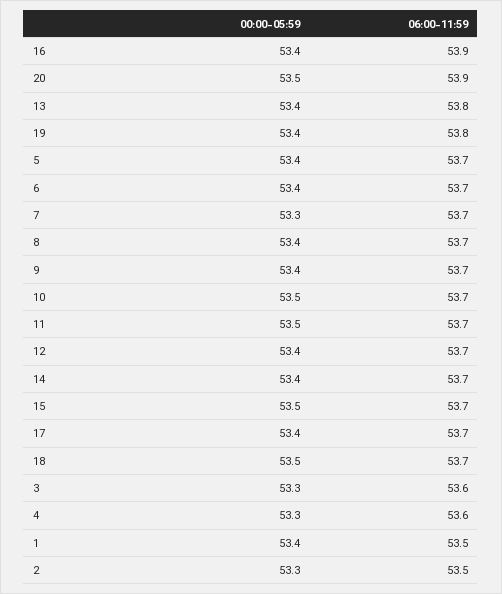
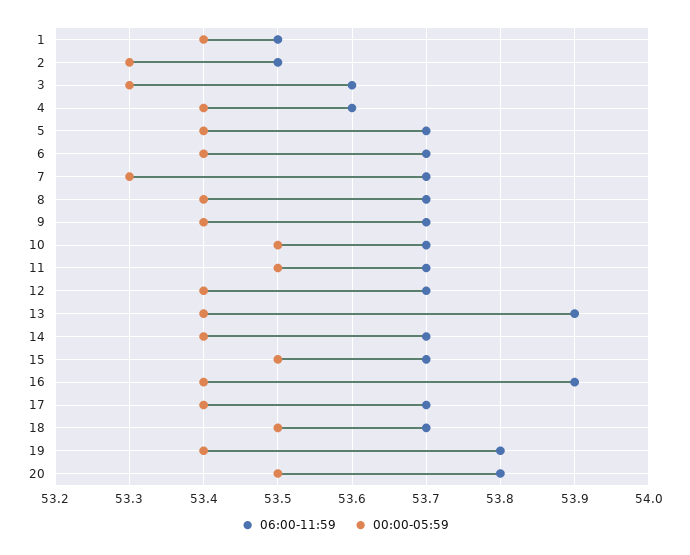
  {
    "00:00-05:59": {
      "16": 53.4,
      "20": 53.5,
      "13": 53.4,
      "19": 53.4,
      "5": 53.4,
      "6": 53.4,
      "7": 53.3,
      "8": 53.4,
      "9": 53.4,
      "10": 53.5,
      "11": 53.5,
      "12": 53.4,
      "14": 53.4,
      "15": 53.5,
      "17": 53.4,
      "18": 53.5,
      "3": 53.3,
-     "4": 53.3,
+     "4": 53.4,
      "1": 53.4,
      "2": 53.3
    },
    "06:00-11:59": {
      "16": 53.9,
-     "20": 53.9,
+     "20": 53.8,
-     "13": 53.8,
+     "13": 53.9,
      "19": 53.8,
      "5": 53.7,
      "6": 53.7,
      "7": 53.7,
      "8": 53.7,
      "9": 53.7,
      "10": 53.7,
      "11": 53.7,
      "12": 53.7,
      "14": 53.7,
      "15": 53.7,
      "17": 53.7,
      "18": 53.7,
      "3": 53.6,
      "4": 53.6,
      "1": 53.5,
      "2": 53.5
    }
  }

